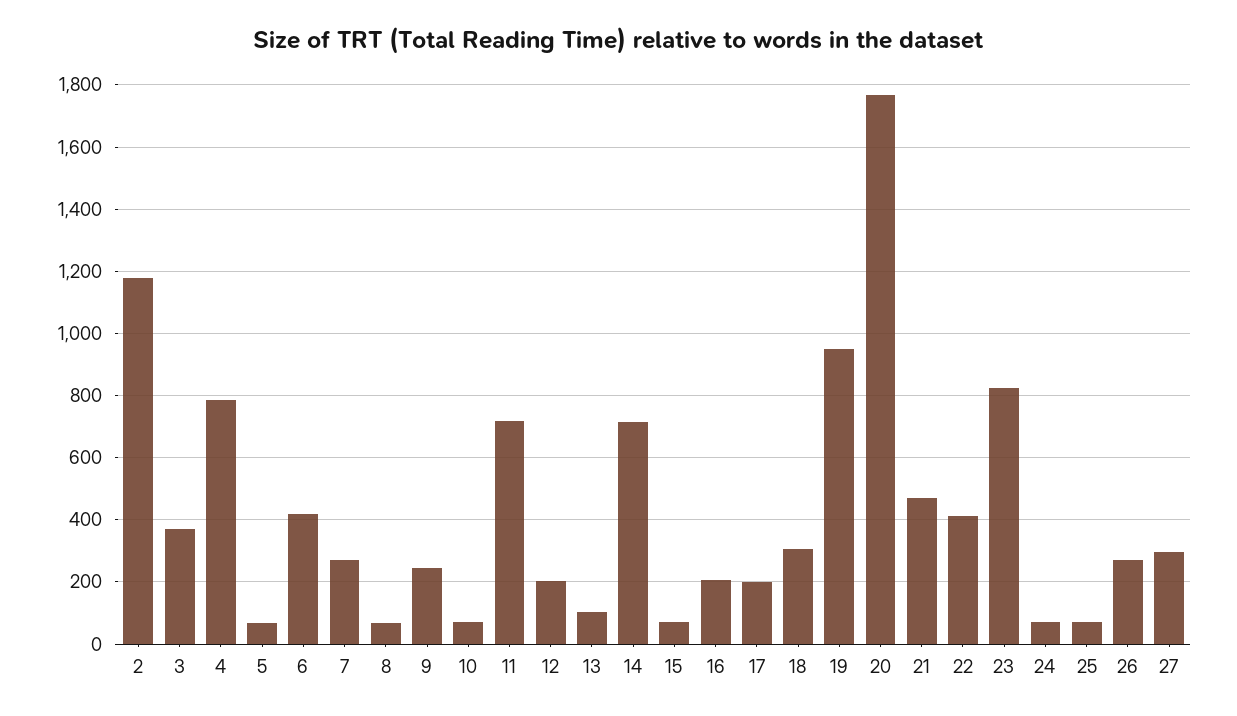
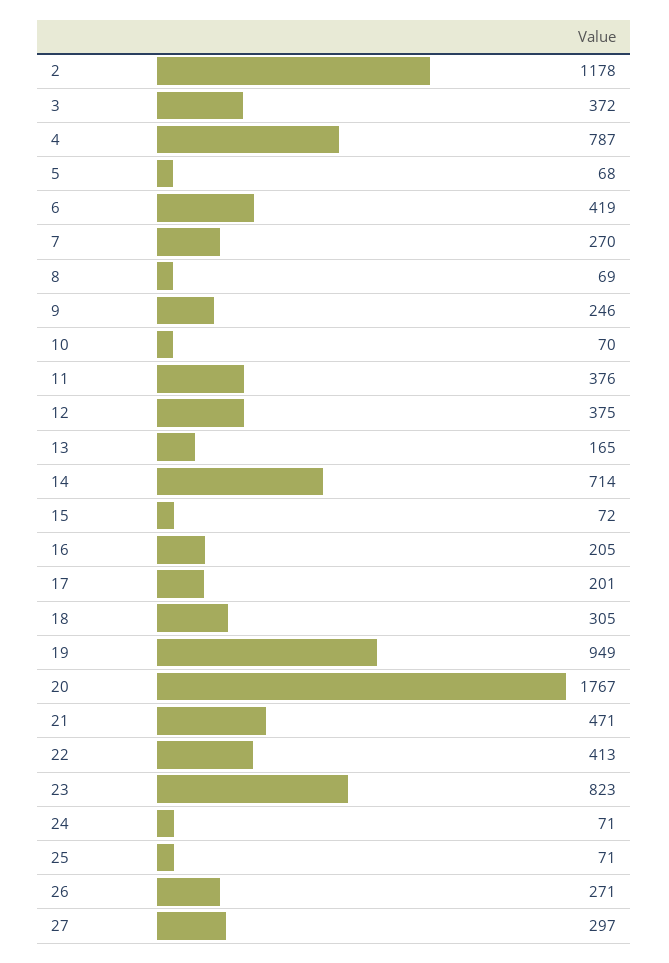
  {
    "2": 1178,
    "3": 372,
    "4": 787,
    "5": 68,
    "6": 419,
    "7": 270,
    "8": 69,
    "9": 246,
    "10": 70,
-   "11": 720,
+   "11": 376,
-   "12": 200,
+   "12": 375,
-   "13": 100,
+   "13": 165,
    "14": 714,
    "15": 72,
    "16": 205,
    "17": 201,
    "18": 305,
    "19": 949,
    "20": 1767,
    "21": 471,
    "22": 413,
    "23": 823,
    "24": 71,
    "25": 71,
    "26": 271,
    "27": 297
  }

